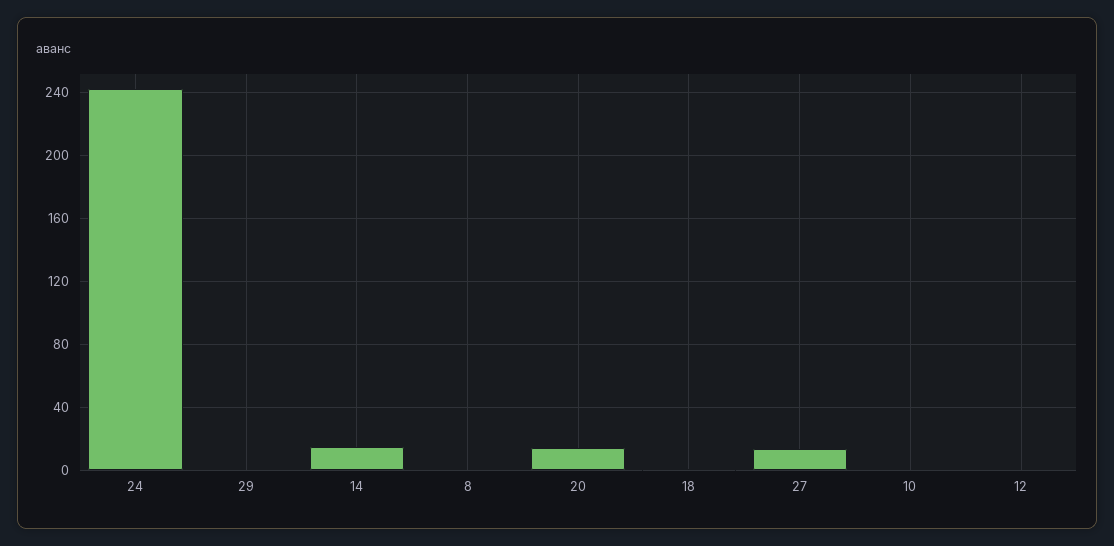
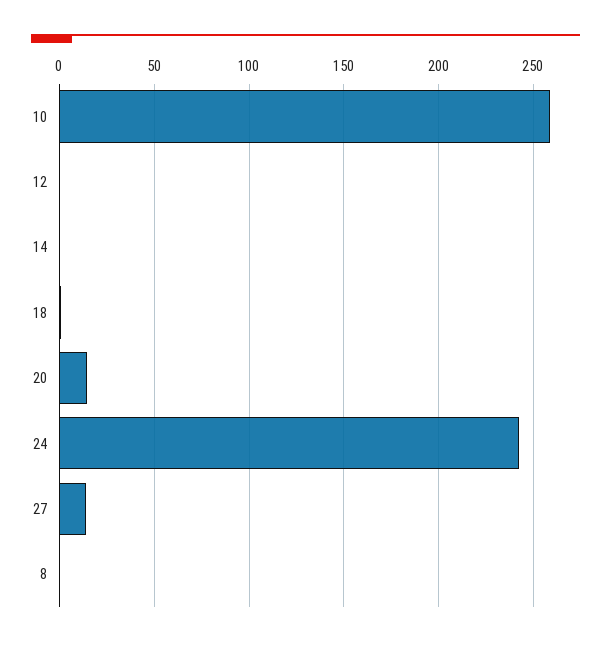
  {
    "24": 240,
-   "29": 0,
-   "14": 15,
+   "14": 0,
    "8": 0,
    "20": 15,
    "18": 0,
    "27": 15,
-   "10": 0,
+   "10": 260,
    "12": 0
  }

